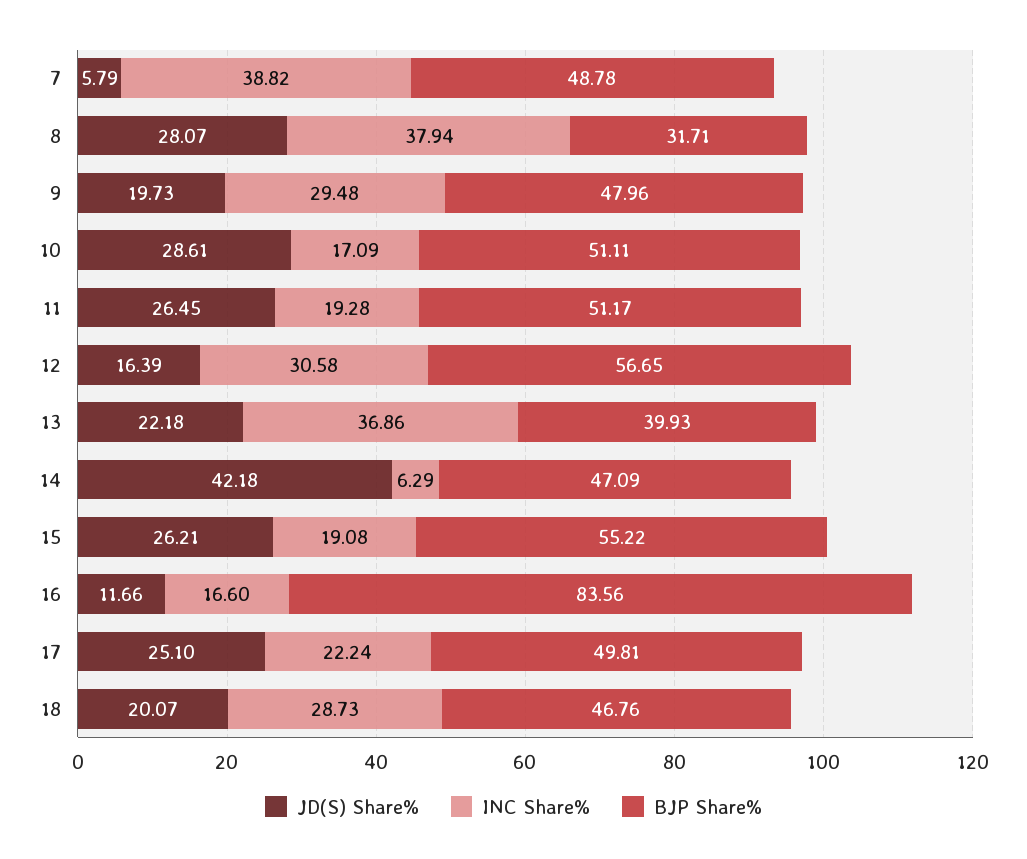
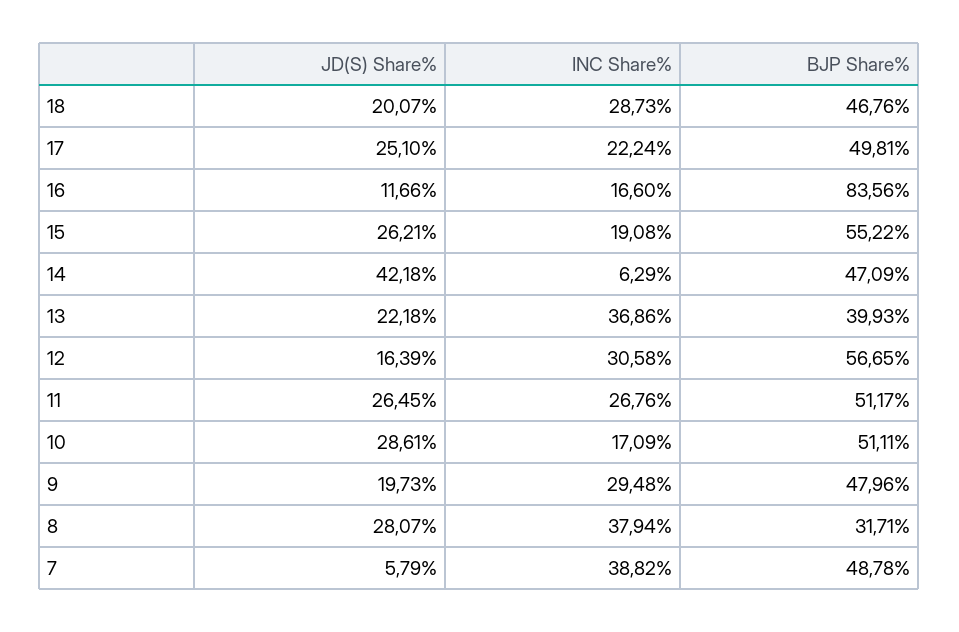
  {
    "JD(S) Share%": {
      "7": 5.79,
      "8": 28.07,
      "9": 19.73,
      "10": 28.61,
      "11": 26.45,
      "12": 16.39,
      "13": 22.18,
      "14": 42.18,
      "15": 26.21,
      "16": 11.66,
      "17": 25.1,
      "18": 20.07
    },
    "INC Share%": {
      "7": 38.82,
      "8": 37.94,
      "9": 29.48,
      "10": 17.09,
-     "11": 19.28,
+     "11": 26.76,
      "12": 30.58,
      "13": 36.86,
      "14": 6.29,
      "15": 19.08,
      "16": 16.6,
      "17": 22.24,
      "18": 28.73
    },
    "BJP Share%": {
      "7": 48.78,
      "8": 31.71,
      "9": 47.96,
      "10": 51.11,
      "11": 51.17,
      "12": 56.65,
      "13": 39.93,
      "14": 47.09,
      "15": 55.22,
      "16": 83.56,
      "17": 49.81,
      "18": 46.76
    }
  }

